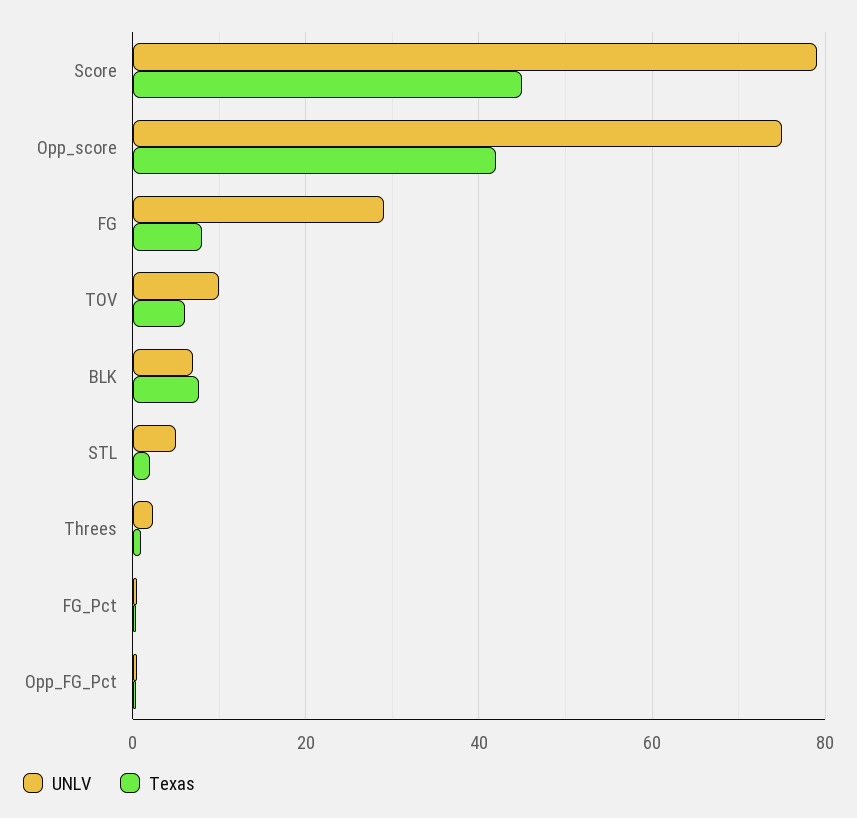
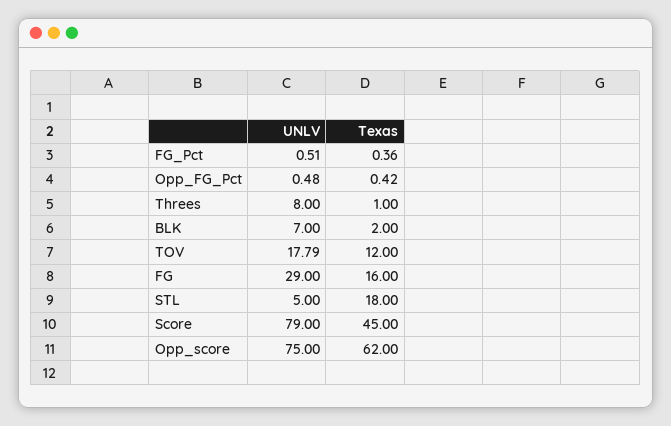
  {
    "UNLV": {
      "Score": 79,
      "Opp_score": 75,
      "FG": 29,
-     "TOV": 10,
+     "TOV": 17.79,
      "BLK": 7,
      "STL": 5,
-     "Threes": 2,
+     "Threes": 8,
      "FG_Pct": 0.51,
      "Opp_FG_Pct": 0.48
    },
    "Texas": {
      "Score": 45,
-     "Opp_score": 42,
+     "Opp_score": 62,
-     "FG": 8,
+     "FG": 16,
-     "TOV": 6,
+     "TOV": 12,
-     "BLK": 8,
+     "BLK": 2,
-     "STL": 2,
+     "STL": 18,
      "Threes": 1,
      "FG_Pct": 0.36,
      "Opp_FG_Pct": 0.42
    }
  }

